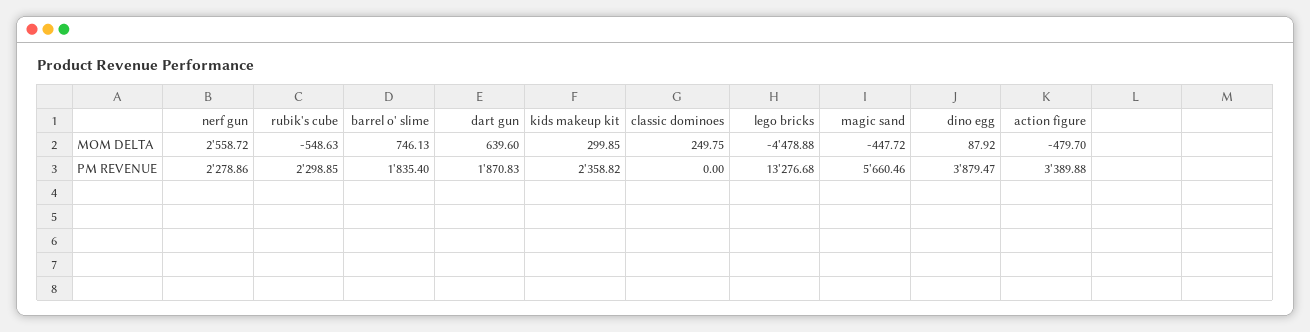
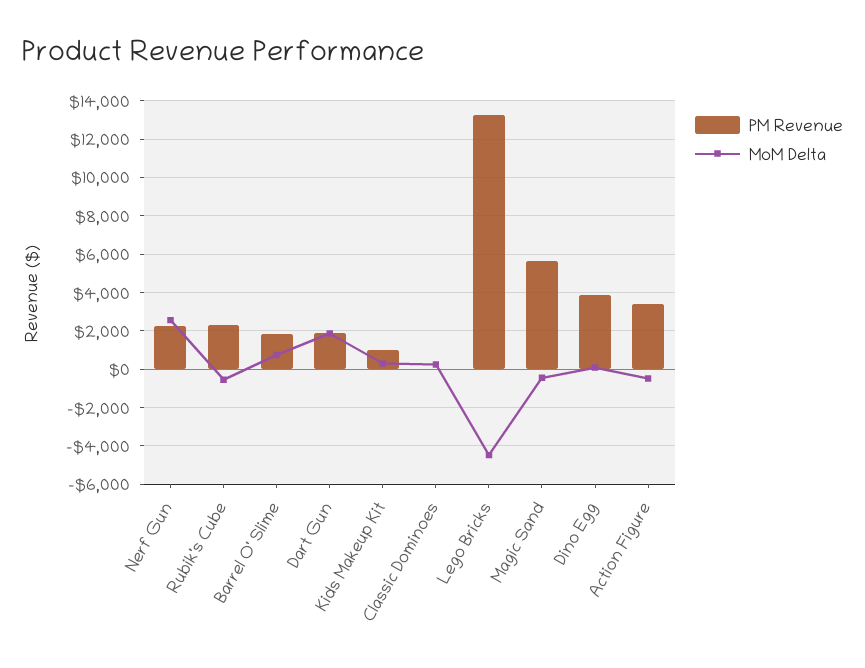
  {
    "MOM DELTA": {
      "nerf gun": 2558.72,
      "rubik's cube": -548.63,
      "barrel o' slime": 746.13,
-     "dart gun": 639.6,
+     "dart gun": 2000,
      "kids makeup kit": 299.85,
      "classic dominoes": 249.75,
      "lego bricks": -4478.88,
      "magic sand": -447.72,
      "dino egg": 87.92,
      "action figure": -479.7
    },
    "PM REVENUE": {
      "nerf gun": 2278.86,
      "rubik's cube": 2298.85,
      "barrel o' slime": 1835.4,
      "dart gun": 1870.83,
-     "kids makeup kit": 2358.82,
+     "kids makeup kit": 1000,
      "classic dominoes": 0,
      "lego bricks": 13276.68,
      "magic sand": 5660.46,
      "dino egg": 3879.47,
      "action figure": 3389.88
    }
  }

